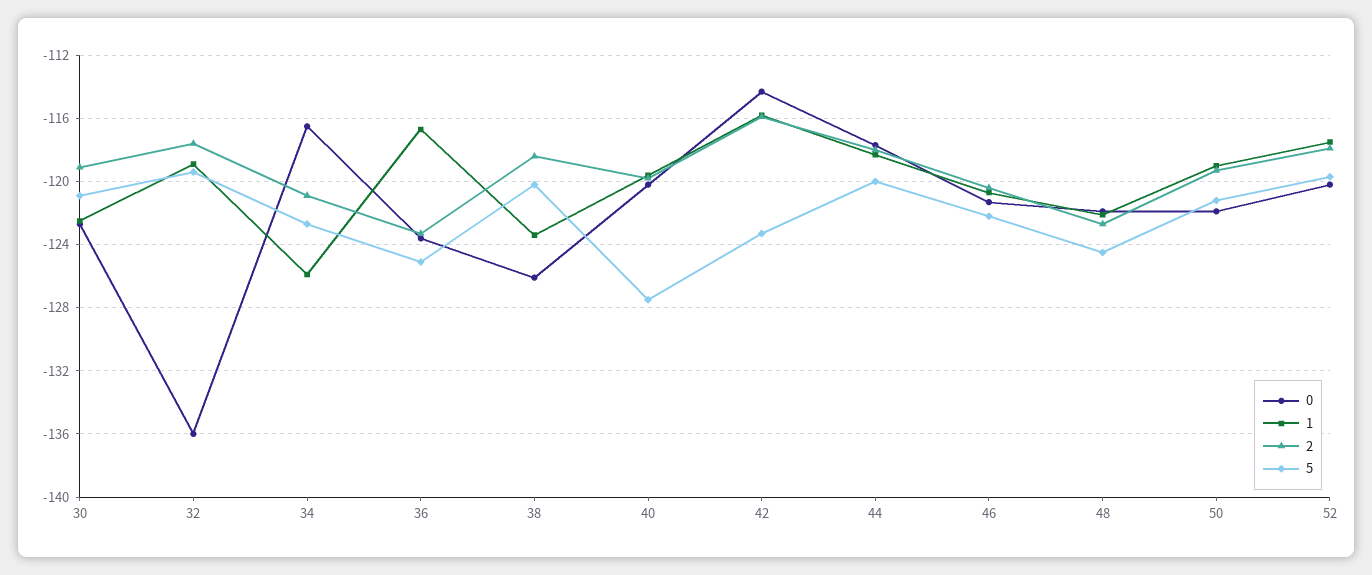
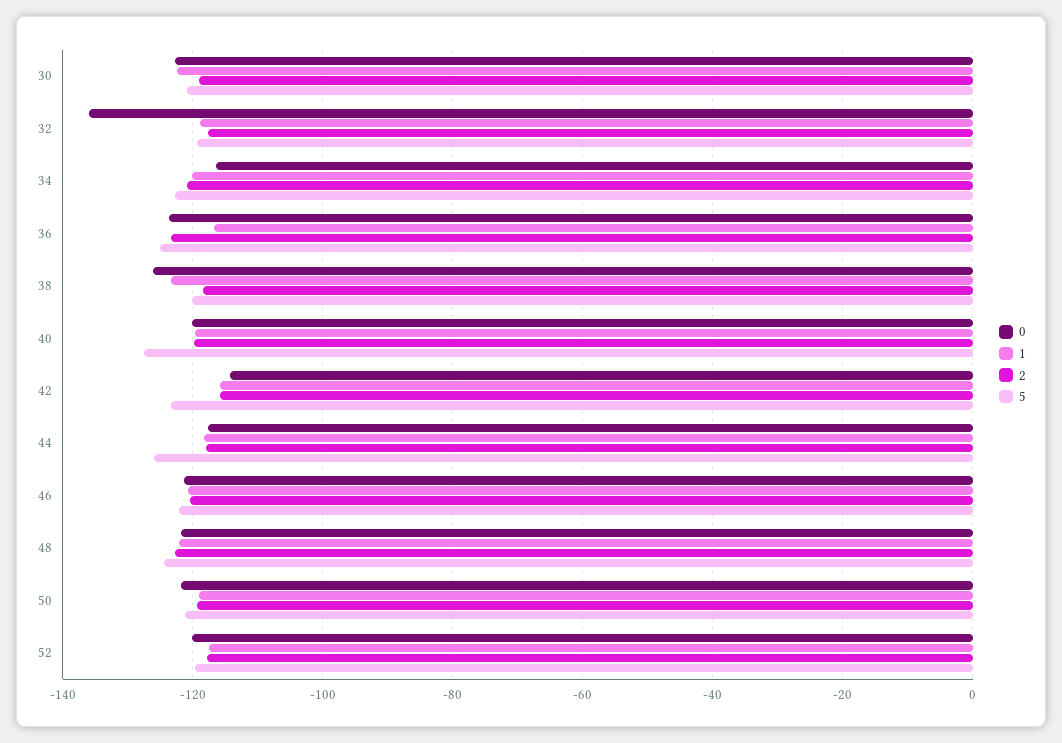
  {
    "0": {
      "30": -122.5,
      "32": -136,
      "34": -116.5,
      "36": -123.5,
      "38": -126,
      "40": -120,
      "42": -114.5,
      "44": -117.5,
      "46": -121.5,
      "48": -122,
      "50": -122,
      "52": -120
    },
    "1": {
      "30": -122.5,
      "32": -119,
-     "34": -126,
+     "34": -120,
      "36": -116.5,
      "38": -123.5,
      "40": -119.5,
      "42": -116,
      "44": -118.5,
      "46": -120.5,
      "48": -122,
      "50": -119,
      "52": -117.5
    },
    "2": {
      "30": -119,
      "32": -117.5,
      "34": -121,
      "36": -123.5,
      "38": -118.5,
      "40": -120,
      "42": -116,
      "44": -118,
      "46": -120.5,
      "48": -122.5,
      "50": -119.5,
      "52": -118
    },
    "5": {
      "30": -121,
      "32": -119.5,
      "34": -122.5,
      "36": -125,
      "38": -120,
      "40": -127.5,
      "42": -123.5,
-     "44": -120,
+     "44": -126,
      "46": -122,
      "48": -124.5,
      "50": -121,
      "52": -119.5
    }
  }

